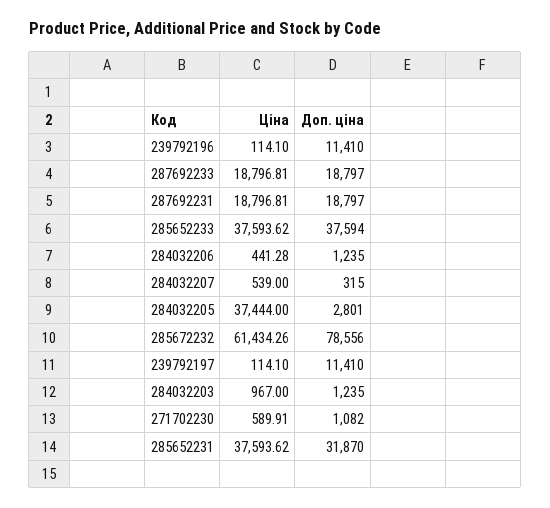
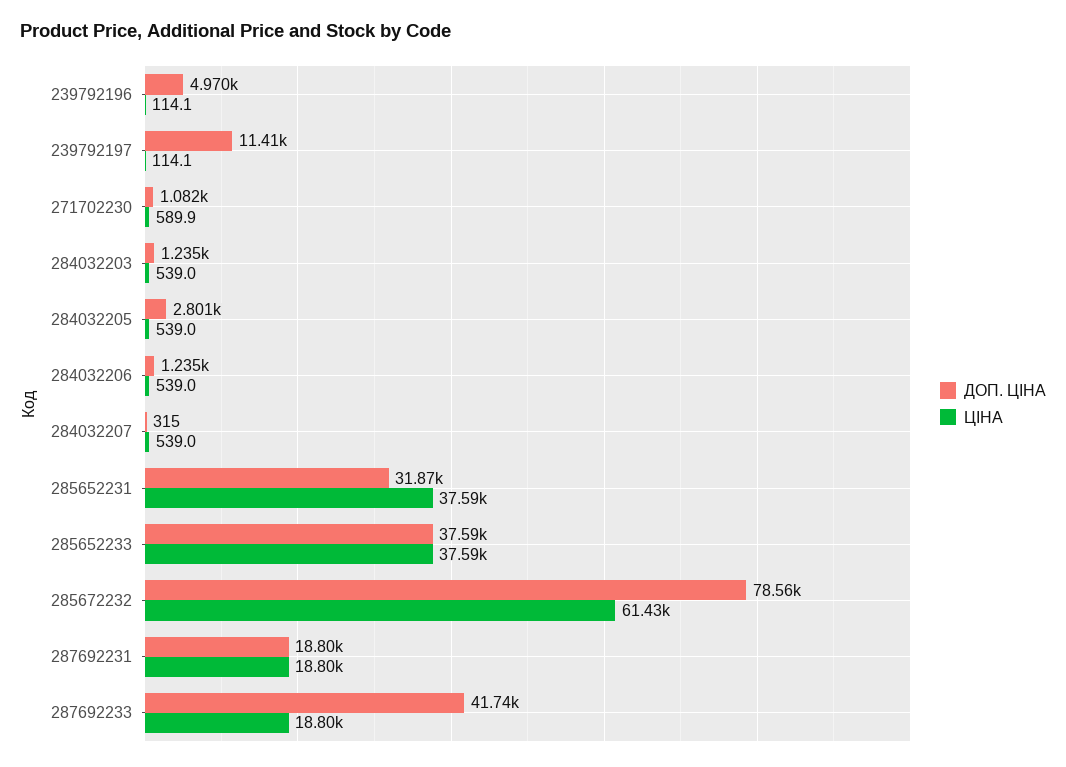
  {
    "Ціна": {
      "239792196": 114.1,
      "287692233": 18796.81,
      "287692231": 18796.81,
      "285652233": 37593.62,
-     "284032206": 441.28,
+     "284032206": 539,
      "284032207": 539,
-     "284032205": 37444,
+     "284032205": 539,
      "285672232": 61434.26,
      "239792197": 114.1,
-     "284032203": 967,
+     "284032203": 539,
      "271702230": 589.91,
      "285652231": 37593.62
    },
    "Доп. ціна": {
-     "239792196": 11410,
+     "239792196": 4970,
-     "287692233": 18797,
+     "287692233": 41740,
      "287692231": 18797,
      "285652233": 37594,
      "284032206": 1235,
      "284032207": 315,
      "284032205": 2801,
      "285672232": 78556,
      "239792197": 11410,
      "284032203": 1235,
      "271702230": 1082,
      "285652231": 31870
    }
  }

